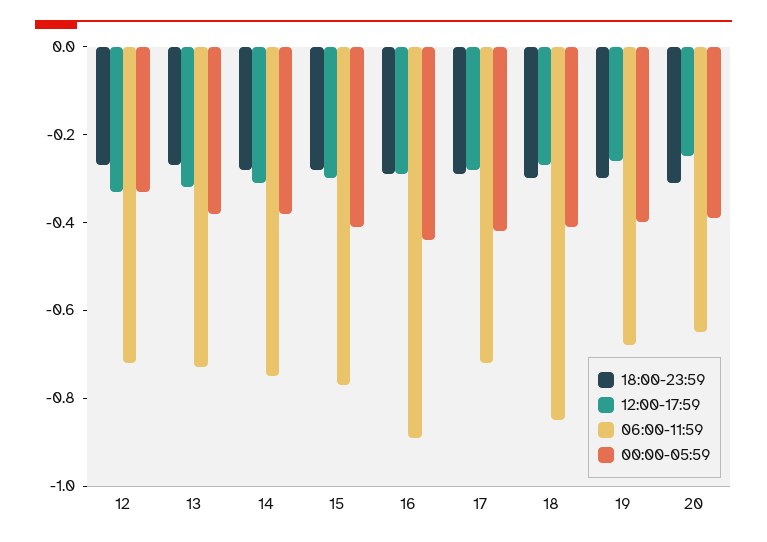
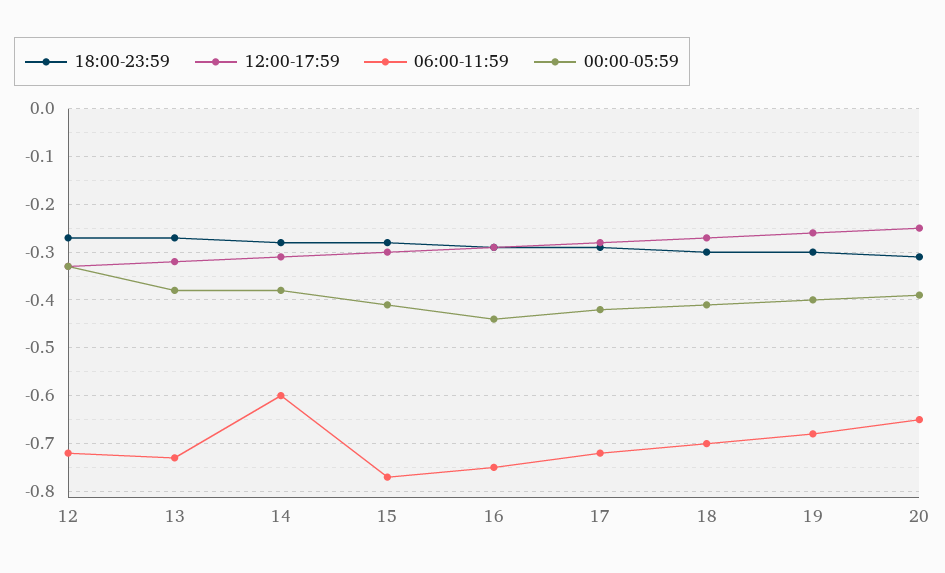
  {
    "18:00-23:59": {
      "12": -0.25,
      "13": -0.25,
      "14": -0.3,
      "15": -0.3,
      "16": -0.3,
      "17": -0.3,
      "18": -0.3,
      "19": -0.3,
      "20": -0.3
    },
    "12:00-17:59": {
      "12": -0.35,
      "13": -0.3,
      "14": -0.3,
      "15": -0.3,
      "16": -0.3,
      "17": -0.3,
      "18": -0.25,
      "19": -0.25,
      "20": -0.25
    },
    "06:00-11:59": {
      "12": -0.7,
      "13": -0.75,
-     "14": -0.75,
+     "14": -0.6,
      "15": -0.75,
-     "16": -0.9,
+     "16": -0.75,
      "17": -0.7,
-     "18": -0.85,
+     "18": -0.7,
      "19": -0.7,
      "20": -0.65
    },
    "00:00-05:59": {
      "12": -0.35,
      "13": -0.4,
      "14": -0.4,
      "15": -0.4,
      "16": -0.45,
      "17": -0.4,
      "18": -0.4,
      "19": -0.4,
      "20": -0.4
    }
  }

